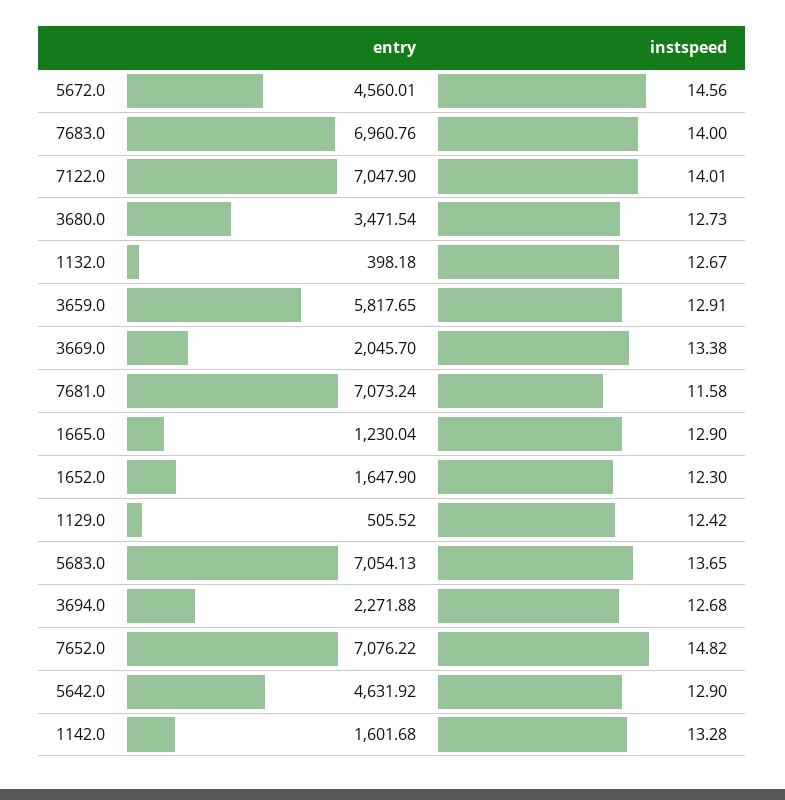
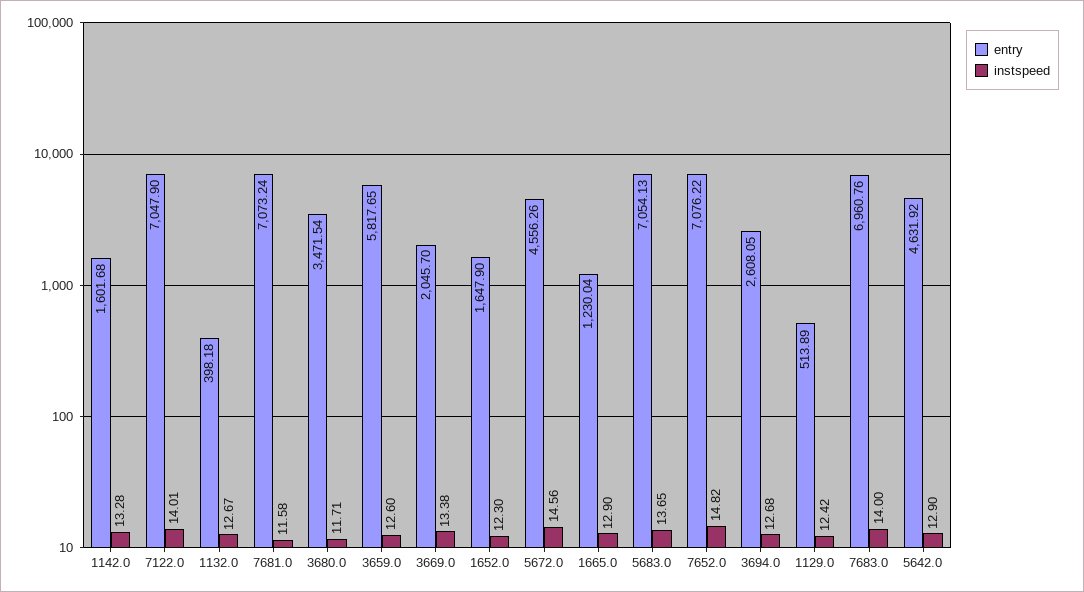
  {
    "entry": {
-     "5672.0": 4560.01,
+     "5672.0": 4556.26,
      "7683.0": 6960.76,
      "7122.0": 7047.9,
      "3680.0": 3471.54,
      "1132.0": 398.18,
      "3659.0": 5817.65,
      "3669.0": 2045.7,
      "7681.0": 7073.24,
      "1665.0": 1230.04,
      "1652.0": 1647.9,
-     "1129.0": 505.52,
+     "1129.0": 513.89,
      "5683.0": 7054.13,
-     "3694.0": 2271.88,
+     "3694.0": 2608.05,
      "7652.0": 7076.22,
      "5642.0": 4631.92,
      "1142.0": 1601.68
    },
    "instspeed": {
      "5672.0": 14.56,
      "7683.0": 14,
      "7122.0": 14.01,
-     "3680.0": 12.73,
+     "3680.0": 11.71,
      "1132.0": 12.67,
-     "3659.0": 12.91,
+     "3659.0": 12.6,
      "3669.0": 13.38,
      "7681.0": 11.58,
      "1665.0": 12.9,
      "1652.0": 12.3,
      "1129.0": 12.42,
      "5683.0": 13.65,
      "3694.0": 12.68,
      "7652.0": 14.82,
      "5642.0": 12.9,
      "1142.0": 13.28
    }
  }

